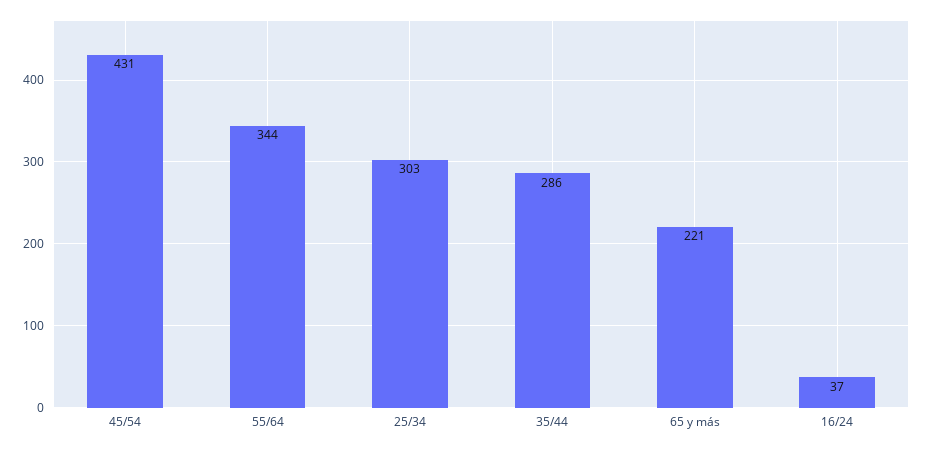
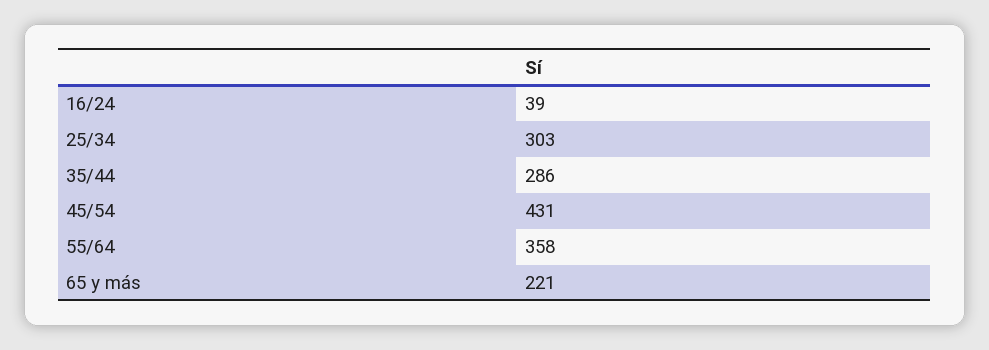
  {
    "45/54": 431,
-   "55/64": 344,
+   "55/64": 358,
    "25/34": 303,
    "35/44": 286,
    "65 y más": 221,
-   "16/24": 37
+   "16/24": 39
  }

